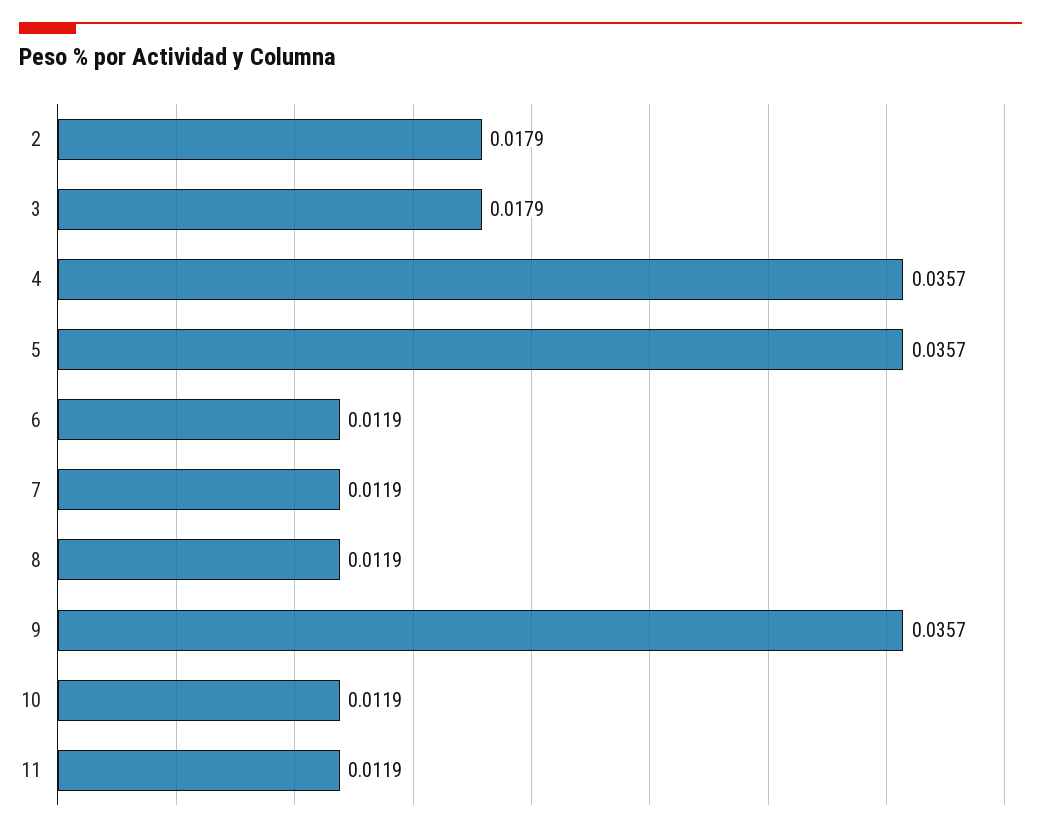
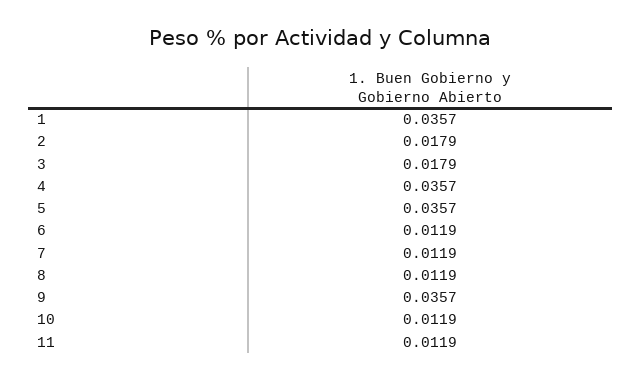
  {
    "2": 0.0179,
    "3": 0.0179,
    "4": 0.0357,
    "5": 0.0357,
    "6": 0.0119,
    "7": 0.0119,
    "8": 0.0119,
    "9": 0.0357,
    "10": 0.0119,
-   "11": 0.0119
+   "11": 0.0119,
+   "1": 0.0357
  }

